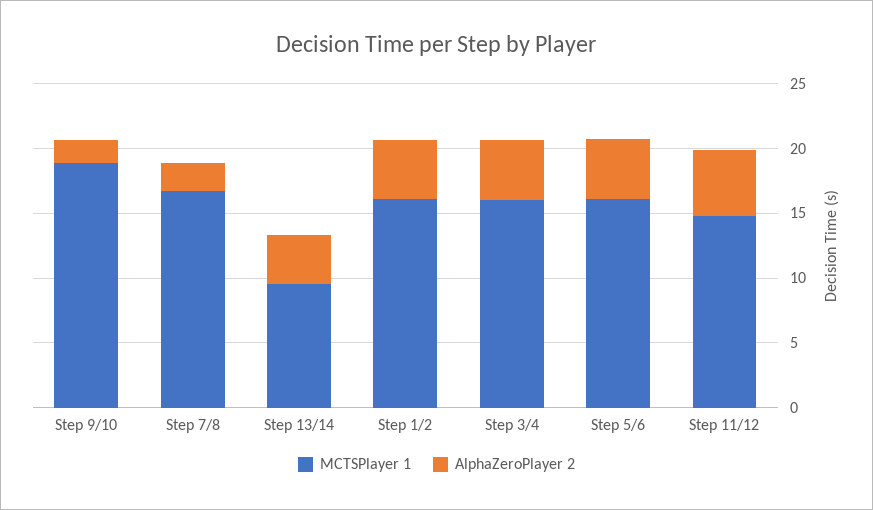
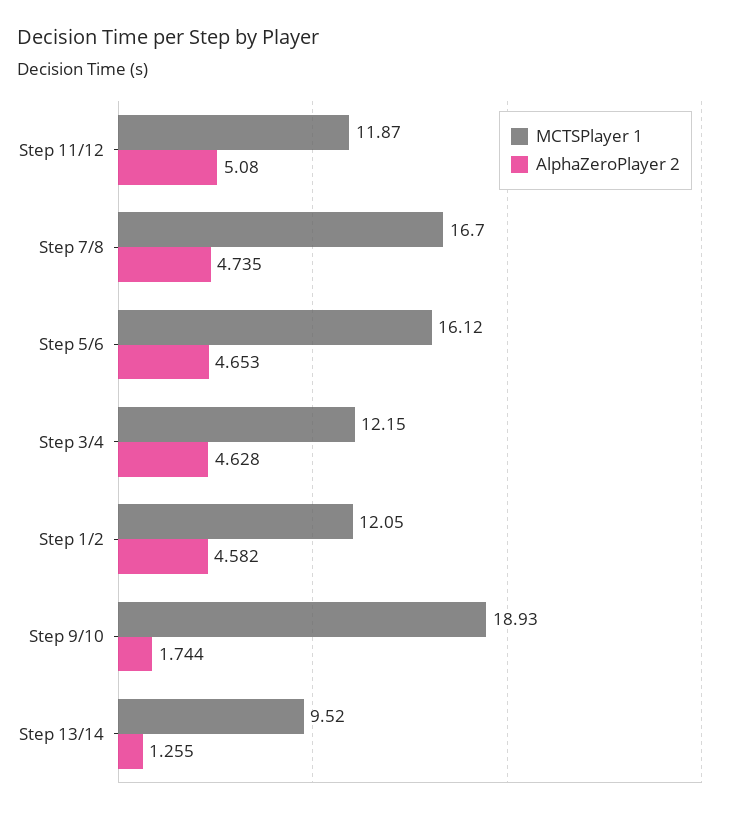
  {
    "MCTSPlayer 1": {
      "Step 9/10": 18.93,
      "Step 7/8": 16.7,
      "Step 13/14": 9.52,
-     "Step 1/2": 16,
+     "Step 1/2": 12.05,
-     "Step 3/4": 16,
+     "Step 3/4": 12.15,
      "Step 5/6": 16.12,
-     "Step 11/12": 15
+     "Step 11/12": 11.87
    },
    "AlphaZeroPlayer 2": {
      "Step 9/10": 1.744,
-     "Step 7/8": 2,
+     "Step 7/8": 4.735,
-     "Step 13/14": 4,
+     "Step 13/14": 1.255,
      "Step 1/2": 4.582,
      "Step 3/4": 4.628,
      "Step 5/6": 4.653,
      "Step 11/12": 5.08
    }
  }

